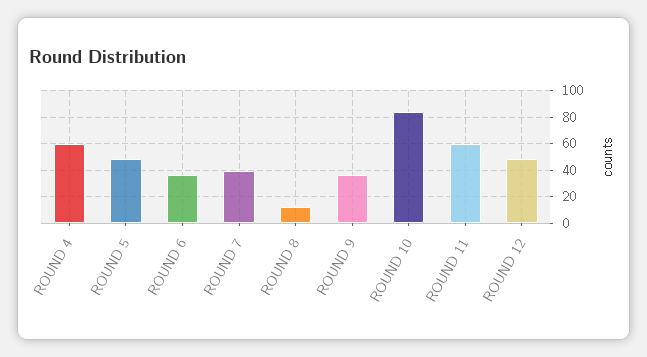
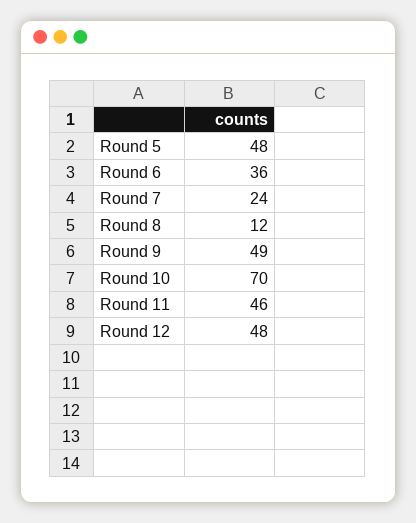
  {
-   "ROUND 4": 60,
    "ROUND 5": 48,
    "ROUND 6": 36,
-   "ROUND 7": 40,
+   "ROUND 7": 24,
    "ROUND 8": 12,
-   "ROUND 9": 35,
+   "ROUND 9": 49,
-   "ROUND 10": 85,
+   "ROUND 10": 70,
-   "ROUND 11": 60,
+   "ROUND 11": 46,
    "ROUND 12": 48
  }

